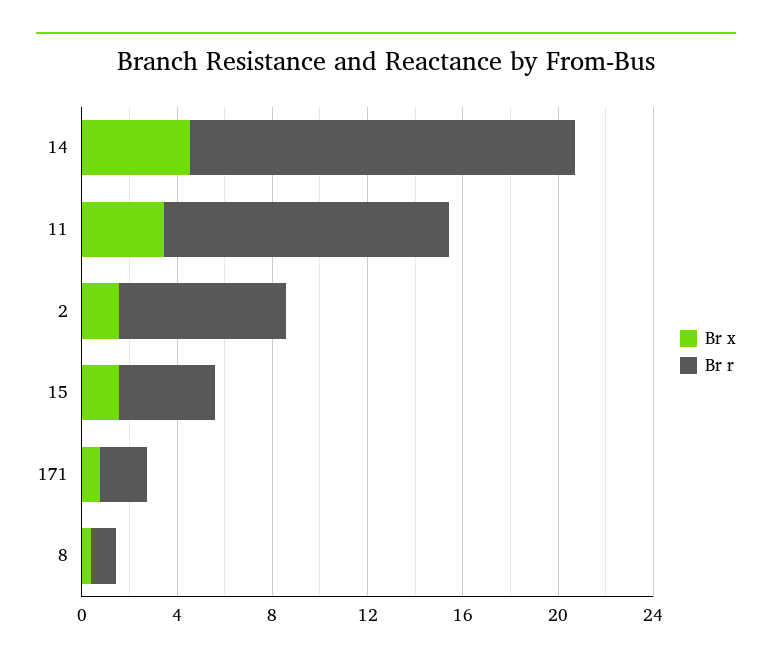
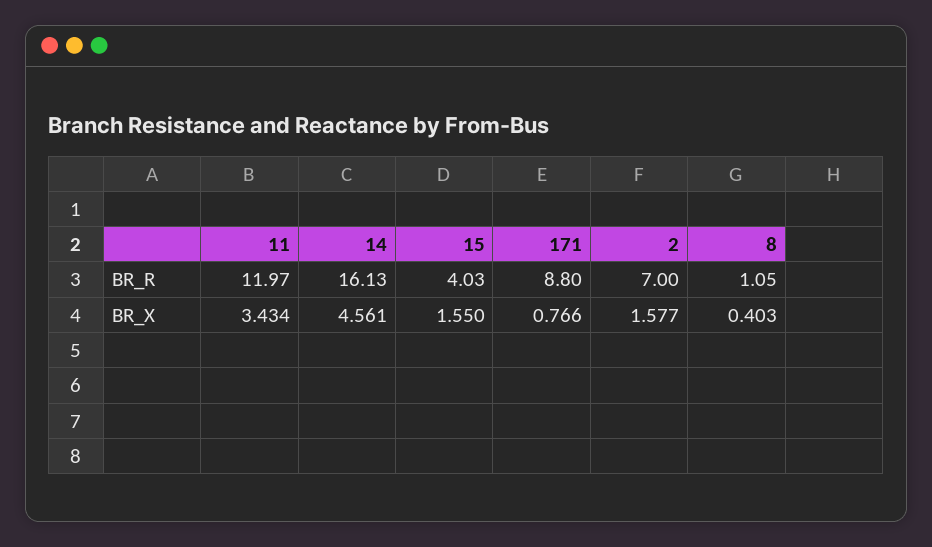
  {
    "Br x": {
      "14": 4.561,
      "11": 3.434,
      "2": 1.577,
      "15": 1.55,
      "171": 0.766,
      "8": 0.403
    },
    "Br r": {
      "14": 16.13,
      "11": 11.97,
      "2": 7,
      "15": 4.03,
-     "171": 2,
+     "171": 8.8,
      "8": 1.05
    }
  }

